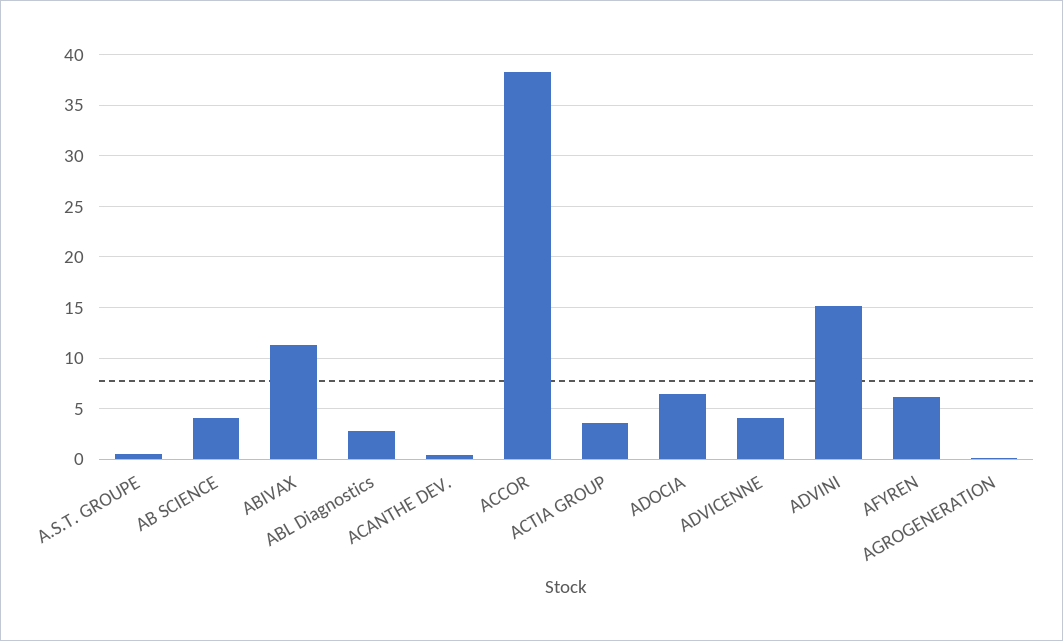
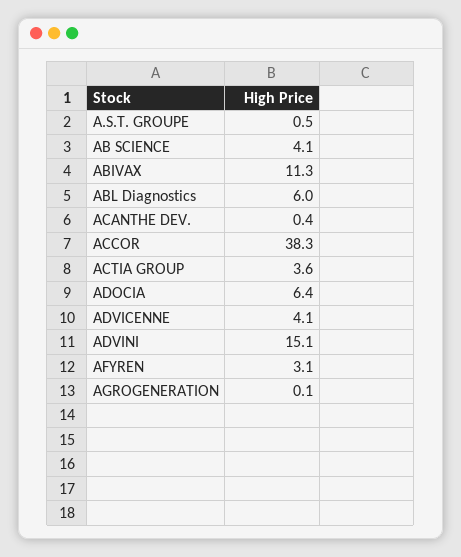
  {
    "A.S.T. GROUPE": 0.5,
    "AB SCIENCE": 4.1,
    "ABIVAX": 11.3,
-   "ABL Diagnostics": 3,
+   "ABL Diagnostics": 6,
    "ACANTHE DEV.": 0.4,
    "ACCOR": 38.3,
    "ACTIA GROUP": 3.6,
    "ADOCIA": 6.4,
    "ADVICENNE": 4.1,
    "ADVINI": 15.1,
-   "AFYREN": 6,
+   "AFYREN": 3.1,
    "AGROGENERATION": 0.1
  }

